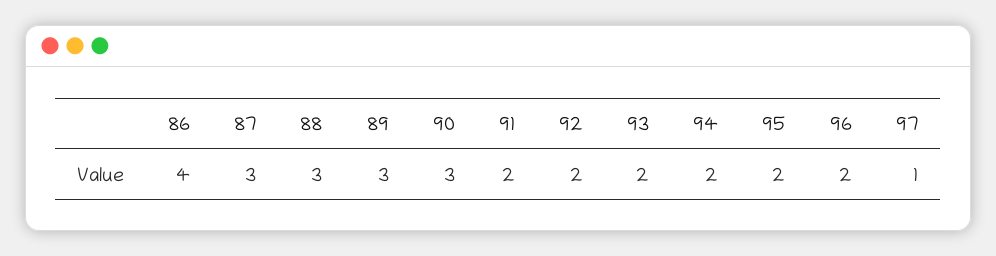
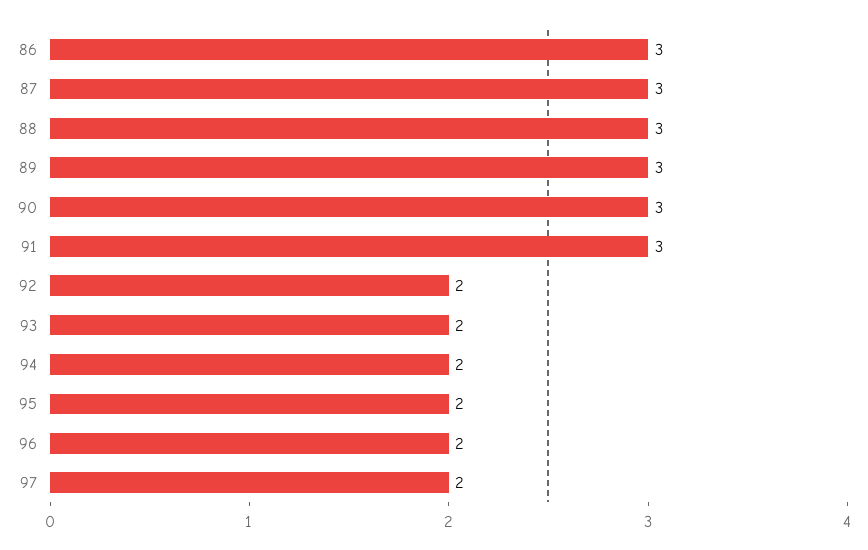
  {
-   "86": 4,
+   "86": 3,
    "87": 3,
    "88": 3,
    "89": 3,
    "90": 3,
-   "91": 2,
+   "91": 3,
    "92": 2,
    "93": 2,
    "94": 2,
    "95": 2,
    "96": 2,
-   "97": 1
+   "97": 2
  }

